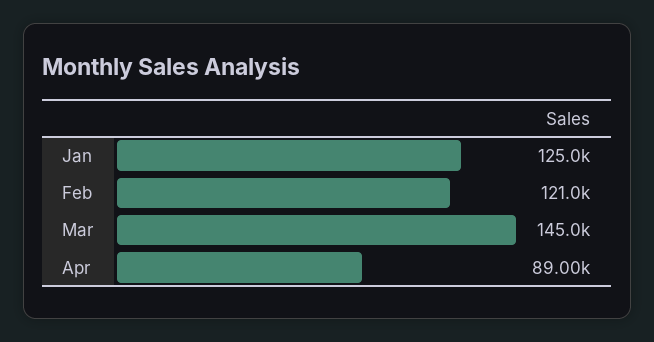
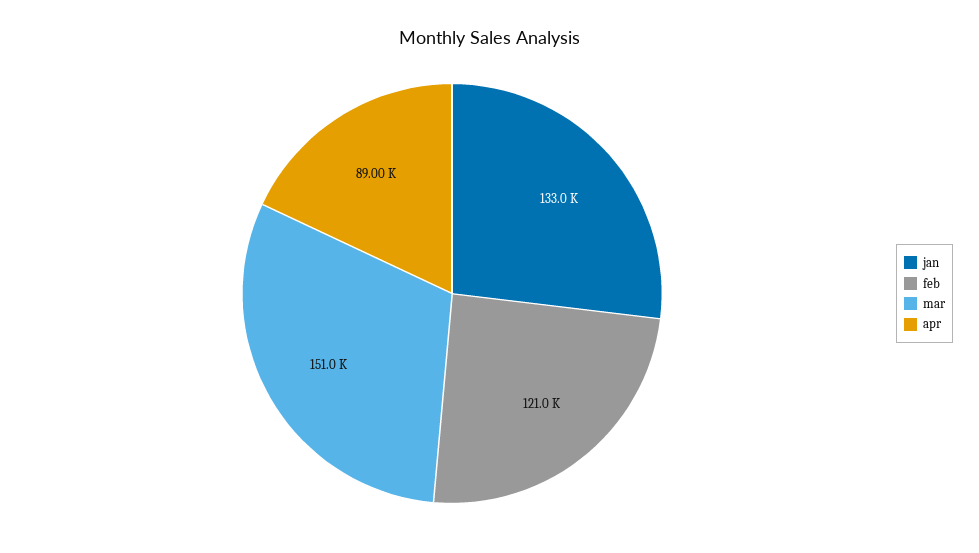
  {
-   "Jan": 125000,
+   "Jan": 133000,
    "Feb": 121000,
-   "Mar": 145000,
+   "Mar": 151000,
    "Apr": 89000
  }

